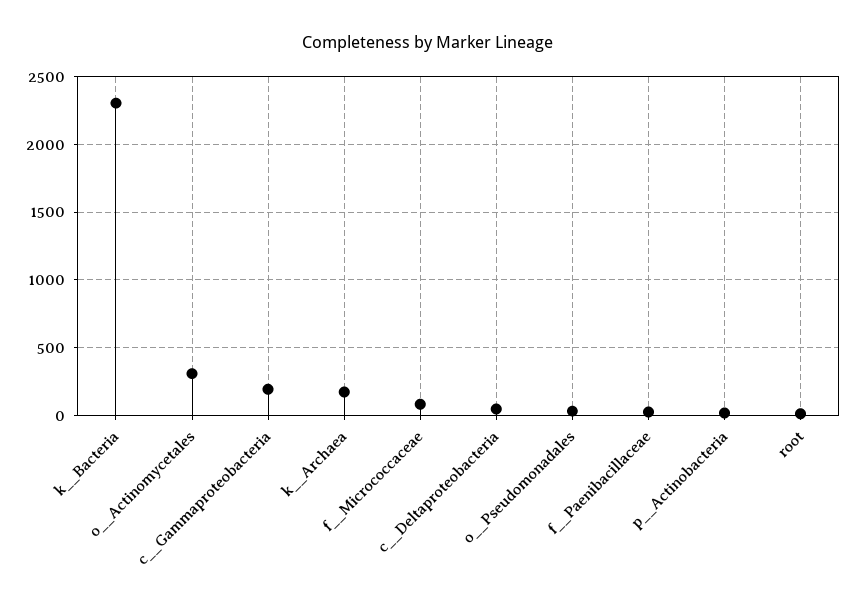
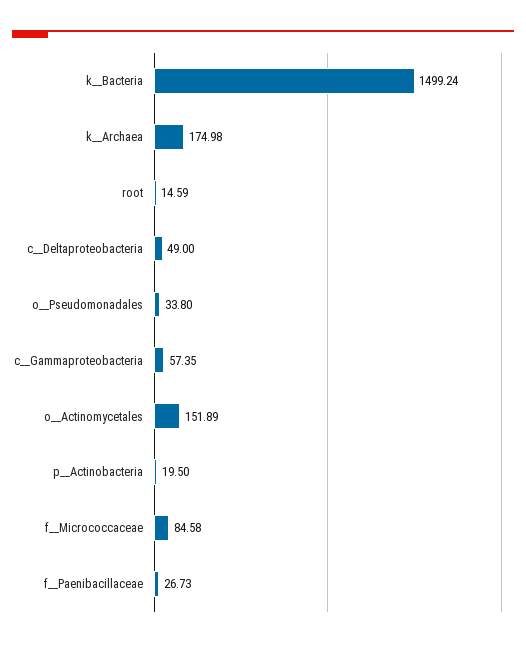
  {
-   "k__Bacteria": 2300,
+   "k__Bacteria": 1499.24,
-   "o__Actinomycetales": 300,
+   "o__Actinomycetales": 151.89,
-   "c__Gammaproteobacteria": 200,
+   "c__Gammaproteobacteria": 57.35,
    "k__Archaea": 174.98,
    "f__Micrococcaceae": 84.58,
    "c__Deltaproteobacteria": 49,
    "o__Pseudomonadales": 33.8,
    "f__Paenibacillaceae": 26.73,
    "p__Actinobacteria": 19.5,
    "root": 14.59
  }

